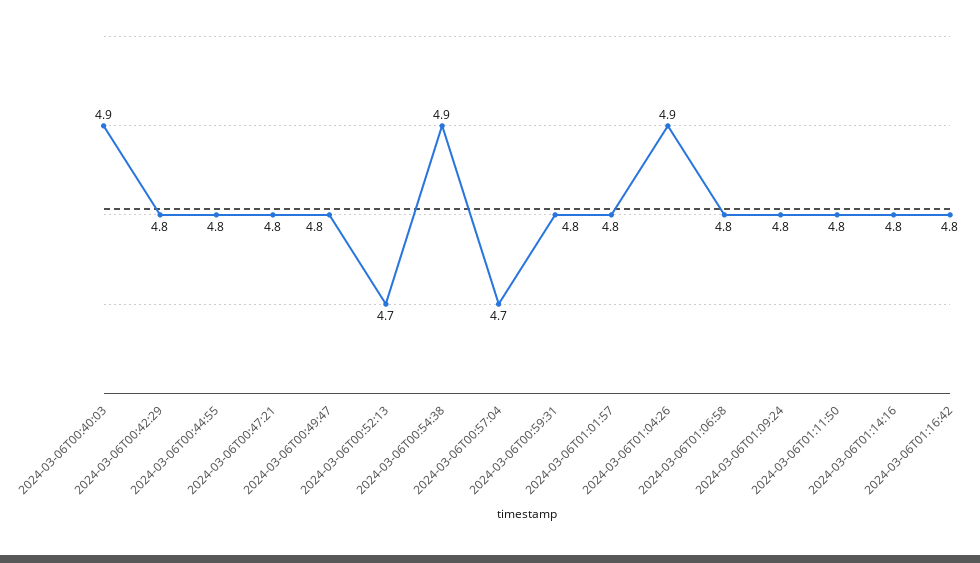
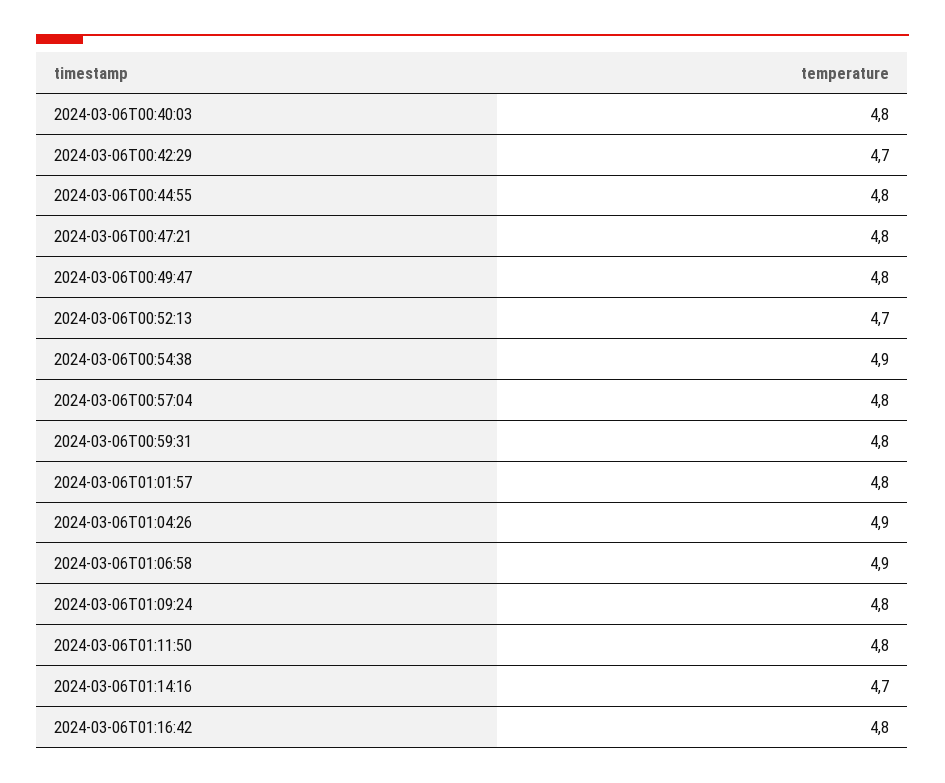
  {
-   "2024-03-06T00:40:03": 4.9,
+   "2024-03-06T00:40:03": 4.8,
-   "2024-03-06T00:42:29": 4.8,
+   "2024-03-06T00:42:29": 4.7,
    "2024-03-06T00:44:55": 4.8,
    "2024-03-06T00:47:21": 4.8,
    "2024-03-06T00:49:47": 4.8,
    "2024-03-06T00:52:13": 4.7,
    "2024-03-06T00:54:38": 4.9,
-   "2024-03-06T00:57:04": 4.7,
+   "2024-03-06T00:57:04": 4.8,
    "2024-03-06T00:59:31": 4.8,
    "2024-03-06T01:01:57": 4.8,
    "2024-03-06T01:04:26": 4.9,
-   "2024-03-06T01:06:58": 4.8,
+   "2024-03-06T01:06:58": 4.9,
    "2024-03-06T01:09:24": 4.8,
    "2024-03-06T01:11:50": 4.8,
-   "2024-03-06T01:14:16": 4.8,
+   "2024-03-06T01:14:16": 4.7,
    "2024-03-06T01:16:42": 4.8
  }

